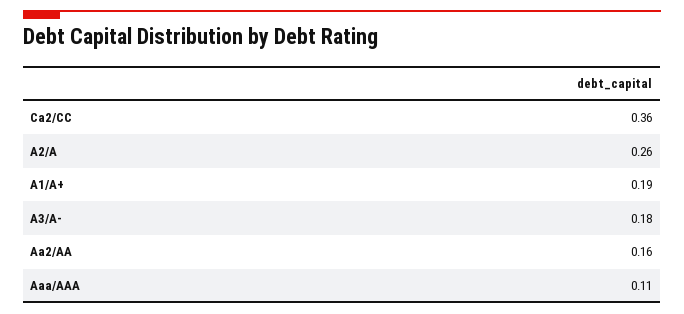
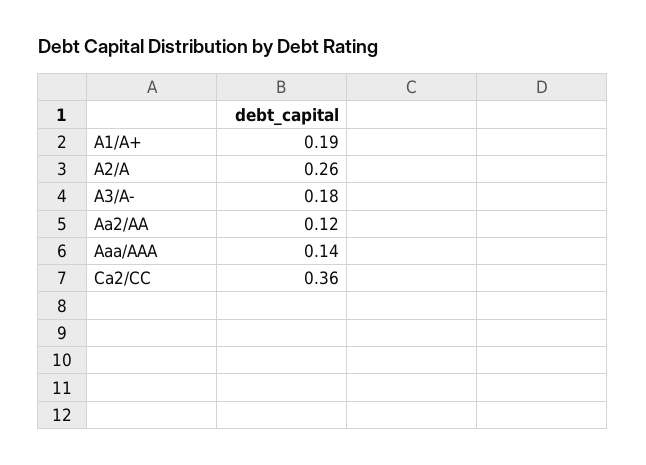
  {
    "Ca2/CC": 0.36,
    "A2/A": 0.26,
    "A1/A+": 0.19,
    "A3/A-": 0.18,
-   "Aa2/AA": 0.16,
+   "Aa2/AA": 0.12,
-   "Aaa/AAA": 0.11
+   "Aaa/AAA": 0.14
  }

